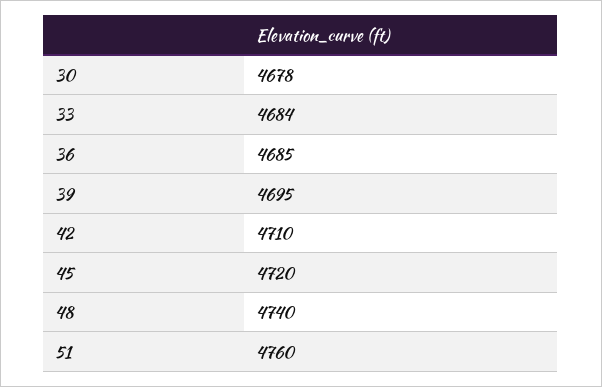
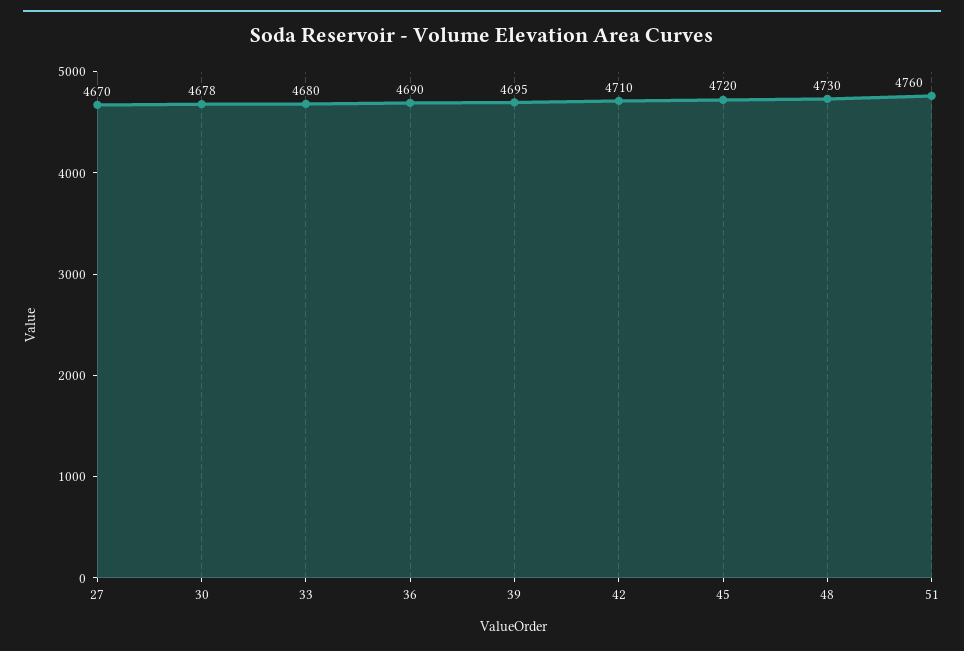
  {
    "30": 4678,
-   "33": 4684,
+   "33": 4680,
-   "36": 4685,
+   "36": 4690,
    "39": 4695,
    "42": 4710,
    "45": 4720,
-   "48": 4740,
+   "48": 4730,
-   "51": 4760
+   "51": 4760,
+   "27": 4670
  }

